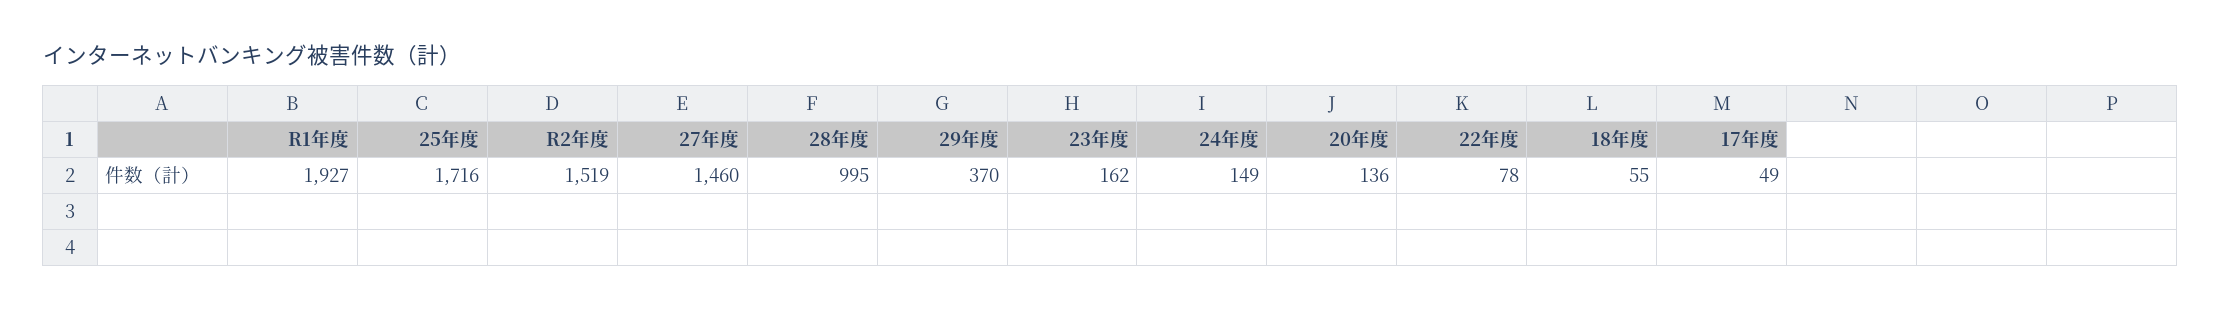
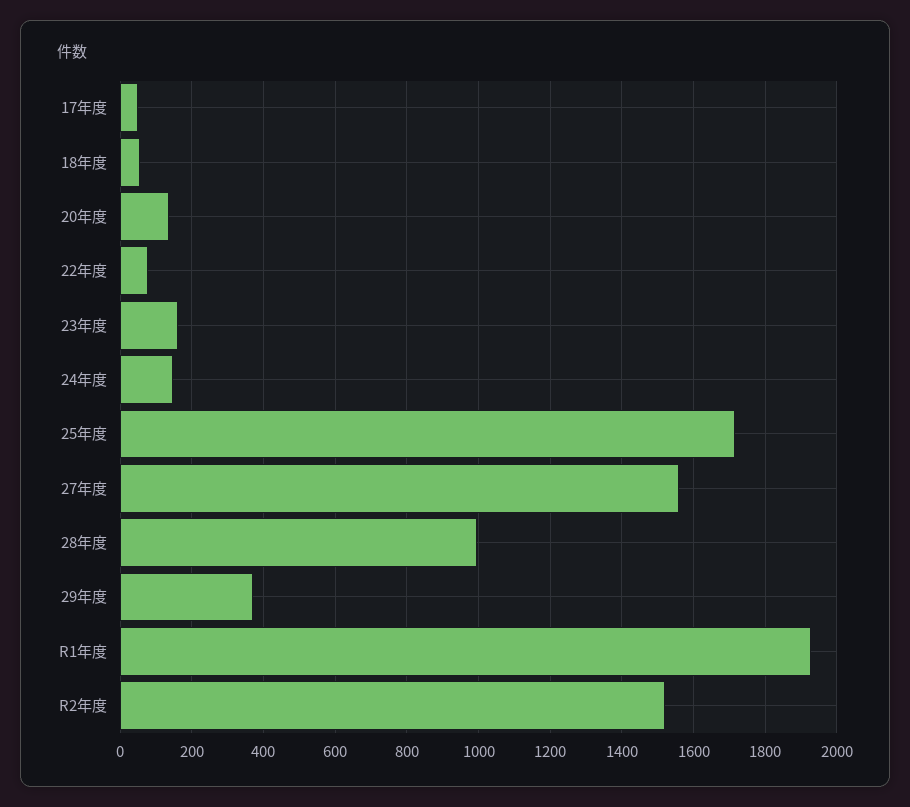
  {
    "R1年度": 1927,
    "25年度": 1716,
    "R2年度": 1519,
-   "27年度": 1460,
+   "27年度": 1560,
    "28年度": 995,
    "29年度": 370,
    "23年度": 162,
    "24年度": 149,
    "20年度": 136,
    "22年度": 78,
    "18年度": 55,
    "17年度": 49
  }

